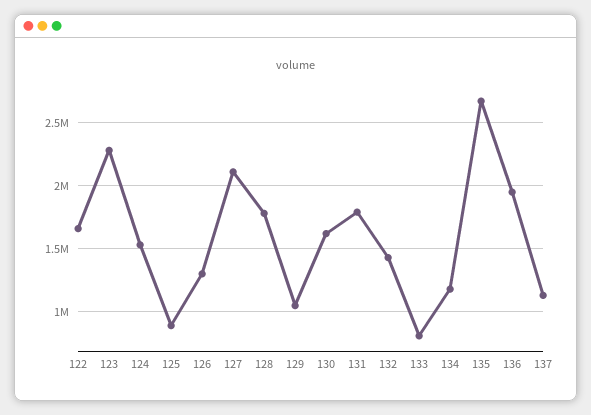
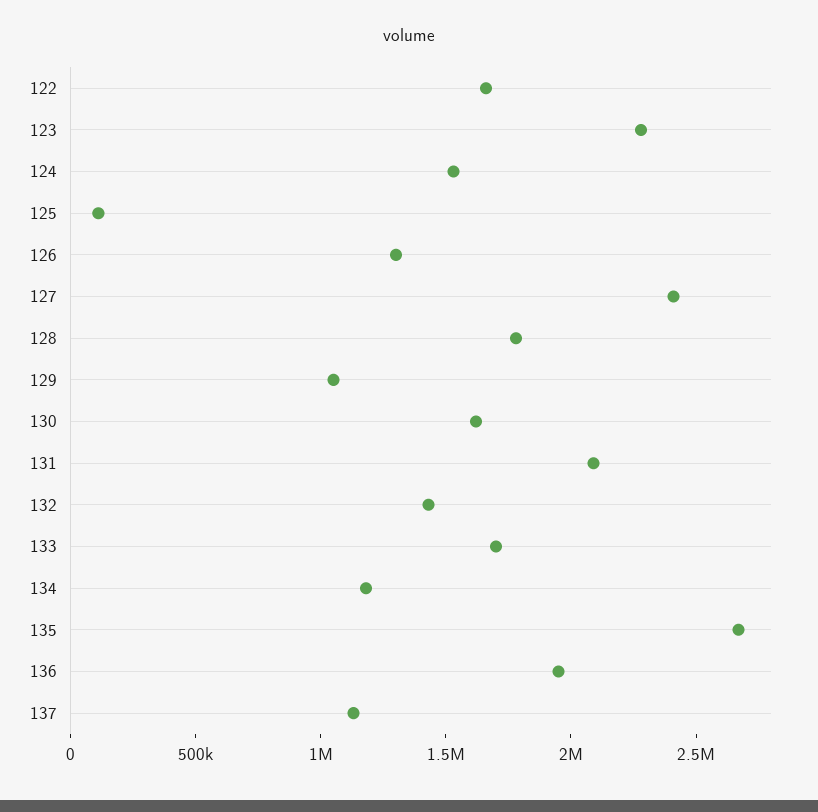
  {
    "122": 1650000,
    "123": 2300000,
    "124": 1550000,
-   "125": 900000,
+   "125": 100000,
    "126": 1300000,
-   "127": 2100000,
+   "127": 2400000,
    "128": 1800000,
    "129": 1050000,
    "130": 1600000,
-   "131": 1800000,
+   "131": 2100000,
    "132": 1450000,
-   "133": 800000,
+   "133": 1700000,
    "134": 1200000,
    "135": 2650000,
    "136": 1950000,
    "137": 1150000
  }

